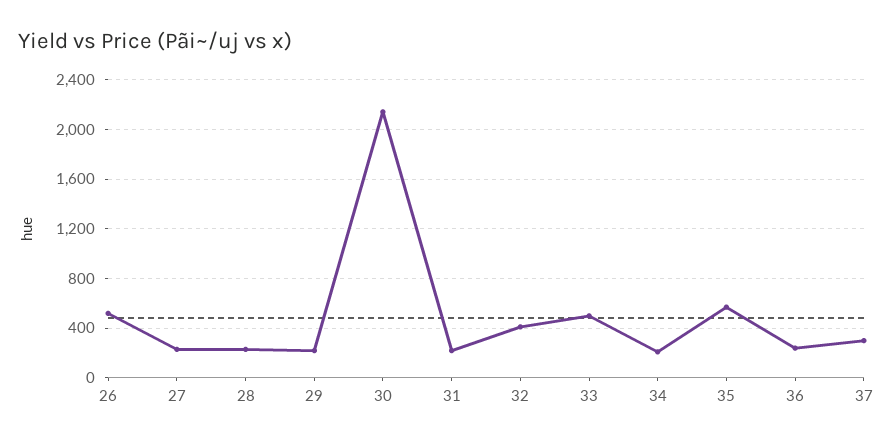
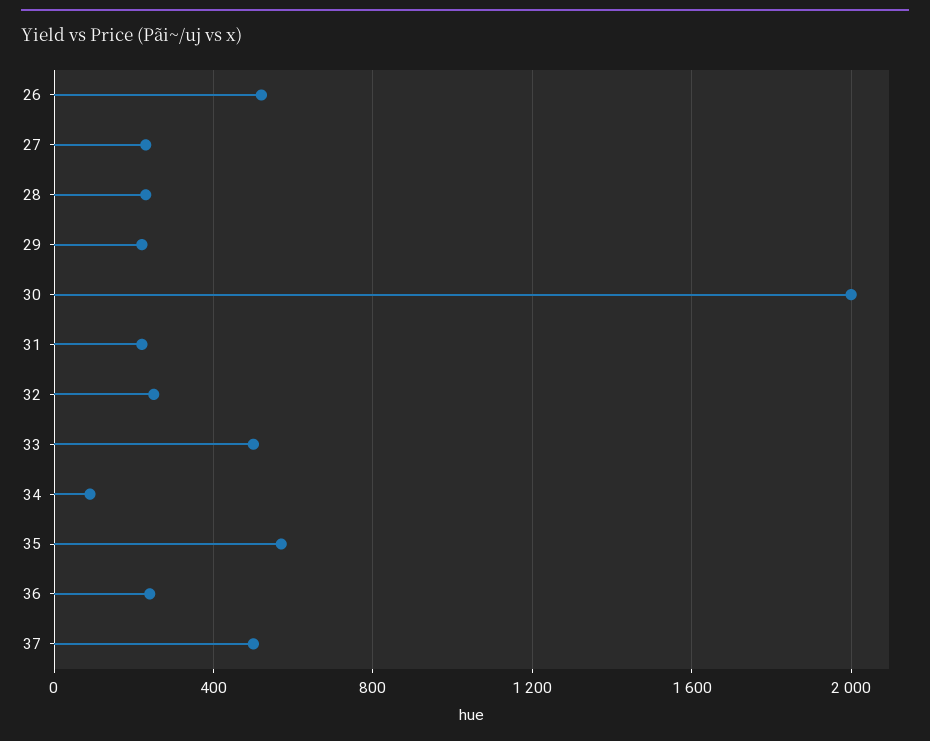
  {
    "26": 500,
    "27": 250,
    "28": 250,
    "29": 200,
-   "30": 2150,
+   "30": 2000,
    "31": 200,
-   "32": 400,
+   "32": 250,
    "33": 500,
-   "34": 200,
+   "34": 100,
    "35": 550,
    "36": 250,
-   "37": 300
+   "37": 500
  }

